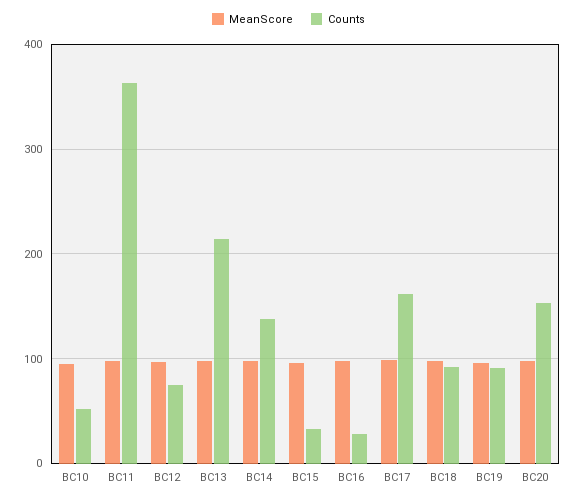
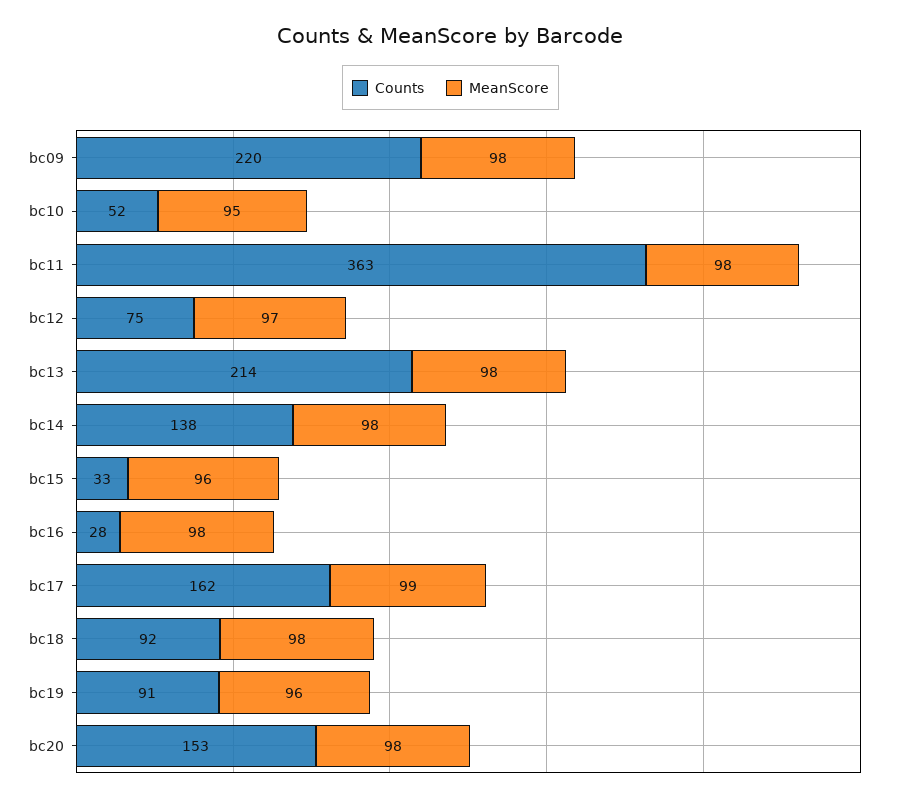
  {
    "MeanScore": {
      "BC10": 95,
      "BC11": 98,
      "BC12": 97,
      "BC13": 98,
      "BC14": 98,
      "BC15": 96,
      "BC16": 98,
      "BC17": 99,
      "BC18": 98,
      "BC19": 96,
-     "BC20": 98
+     "BC20": 98,
+     "bc09": 98
    },
    "Counts": {
      "BC10": 52,
      "BC11": 363,
      "BC12": 75,
      "BC13": 214,
      "BC14": 138,
      "BC15": 33,
      "BC16": 28,
      "BC17": 162,
      "BC18": 92,
      "BC19": 91,
-     "BC20": 153
+     "BC20": 153,
+     "bc09": 220
    }
  }

